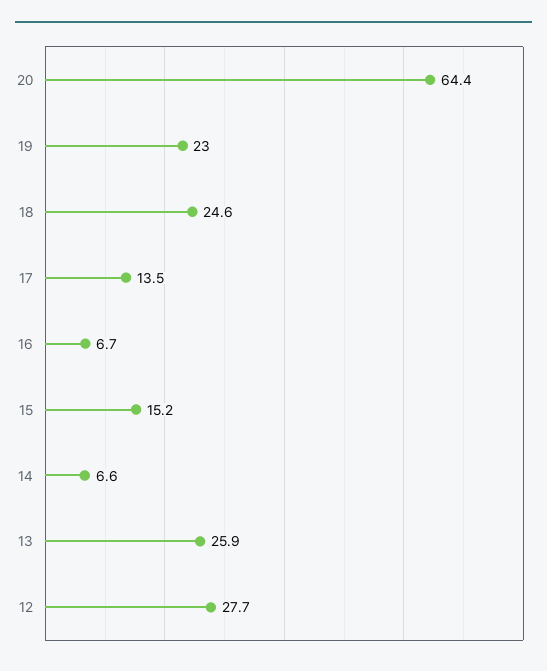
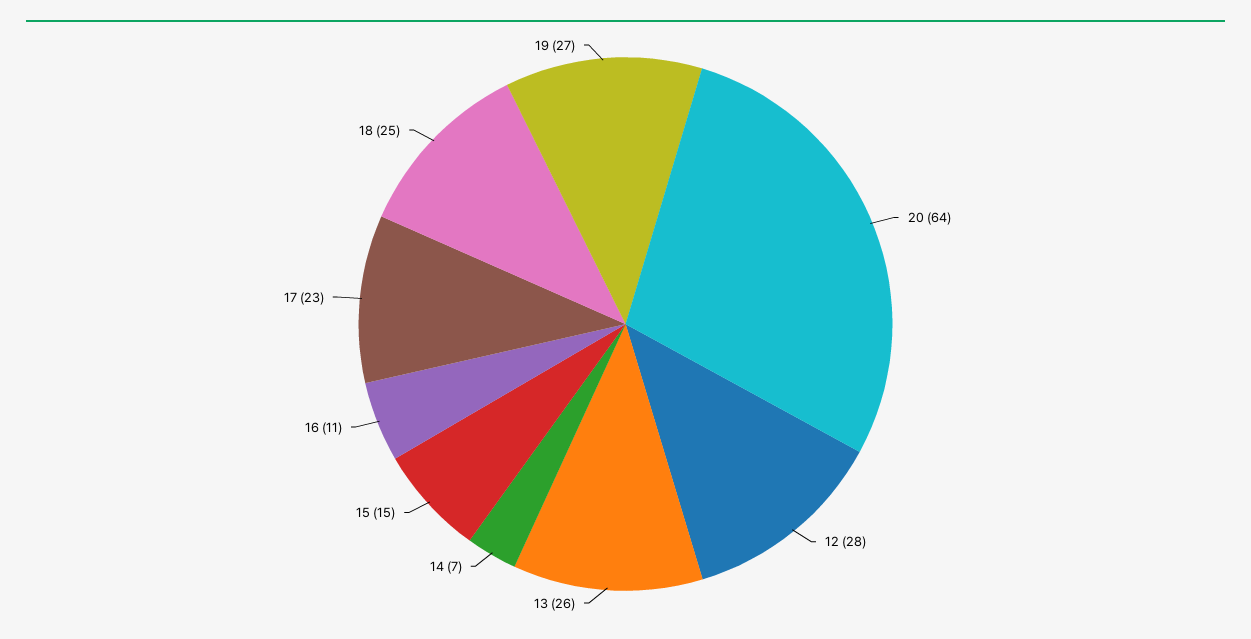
  {
    "20": 64.4,
-   "19": 23,
+   "19": 27,
    "18": 24.6,
-   "17": 13.5,
+   "17": 23,
-   "16": 6.7,
+   "16": 11,
    "15": 15.2,
    "14": 6.6,
    "13": 25.9,
    "12": 27.7
  }

